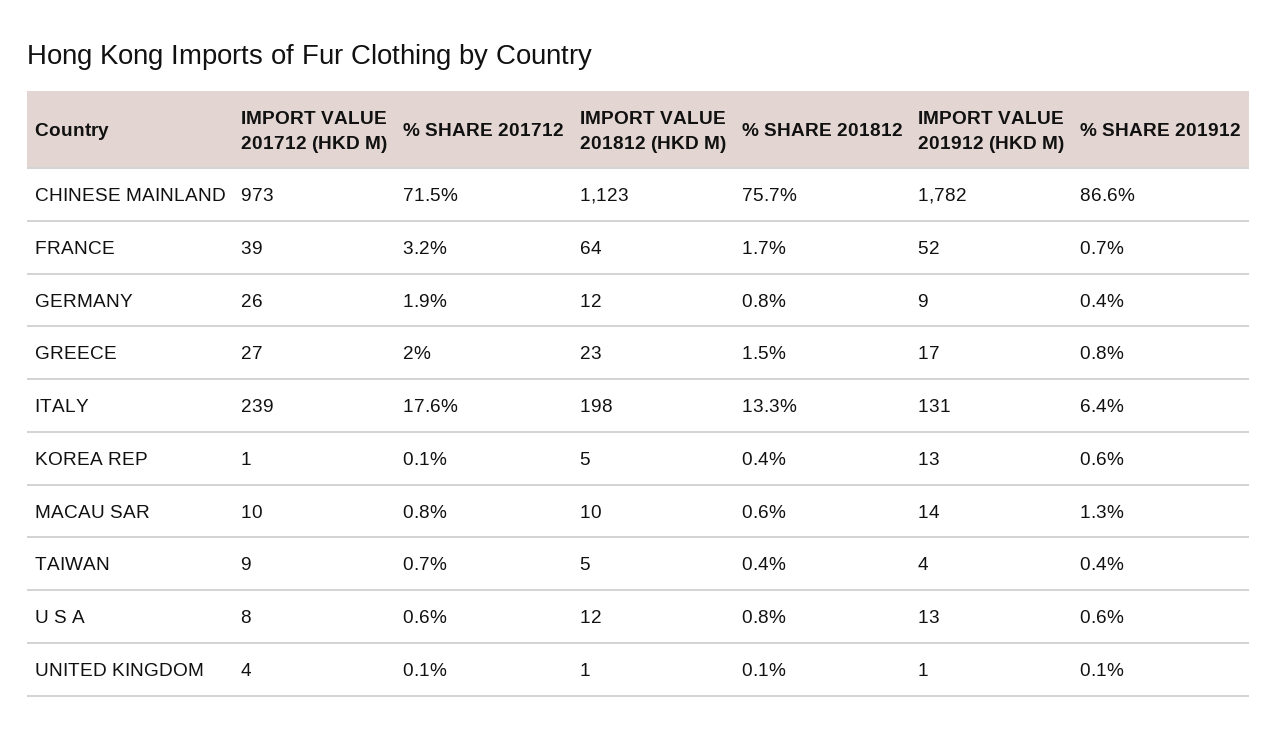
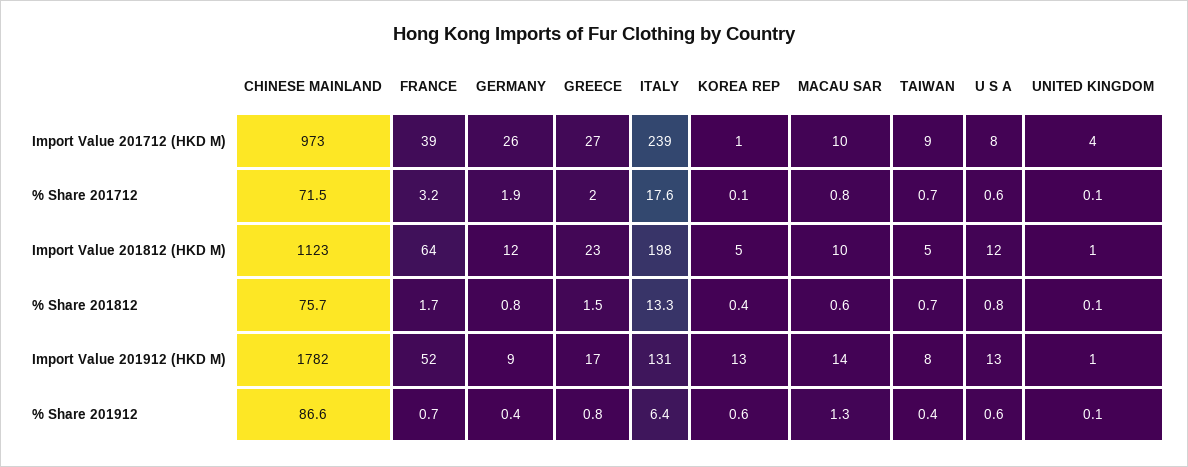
  {
    "IMPORT VALUE 201712 (HKD M)": {
      "CHINESE MAINLAND": 973,
      "FRANCE": 39,
      "GERMANY": 26,
      "GREECE": 27,
      "ITALY": 239,
      "KOREA REP": 1,
      "MACAU SAR": 10,
      "TAIWAN": 9,
      "U S A": 8,
      "UNITED KINGDOM": 4
    },
    "% SHARE 201712": {
      "CHINESE MAINLAND": 71.5,
      "FRANCE": 3.2,
      "GERMANY": 1.9,
      "GREECE": 2,
      "ITALY": 17.6,
      "KOREA REP": 0.1,
      "MACAU SAR": 0.8,
      "TAIWAN": 0.7,
      "U S A": 0.6,
      "UNITED KINGDOM": 0.1
    },
    "IMPORT VALUE 201812 (HKD M)": {
      "CHINESE MAINLAND": 1123,
      "FRANCE": 64,
      "GERMANY": 12,
      "GREECE": 23,
      "ITALY": 198,
      "KOREA REP": 5,
      "MACAU SAR": 10,
      "TAIWAN": 5,
      "U S A": 12,
      "UNITED KINGDOM": 1
    },
    "% SHARE 201812": {
      "CHINESE MAINLAND": 75.7,
      "FRANCE": 1.7,
      "GERMANY": 0.8,
      "GREECE": 1.5,
      "ITALY": 13.3,
      "KOREA REP": 0.4,
      "MACAU SAR": 0.6,
-     "TAIWAN": 0.4,
+     "TAIWAN": 0.7,
      "U S A": 0.8,
      "UNITED KINGDOM": 0.1
    },
    "IMPORT VALUE 201912 (HKD M)": {
      "CHINESE MAINLAND": 1782,
      "FRANCE": 52,
      "GERMANY": 9,
      "GREECE": 17,
      "ITALY": 131,
      "KOREA REP": 13,
      "MACAU SAR": 14,
-     "TAIWAN": 4,
+     "TAIWAN": 8,
      "U S A": 13,
      "UNITED KINGDOM": 1
    },
    "% SHARE 201912": {
      "CHINESE MAINLAND": 86.6,
      "FRANCE": 0.7,
      "GERMANY": 0.4,
      "GREECE": 0.8,
      "ITALY": 6.4,
      "KOREA REP": 0.6,
      "MACAU SAR": 1.3,
      "TAIWAN": 0.4,
      "U S A": 0.6,
      "UNITED KINGDOM": 0.1
    }
  }

